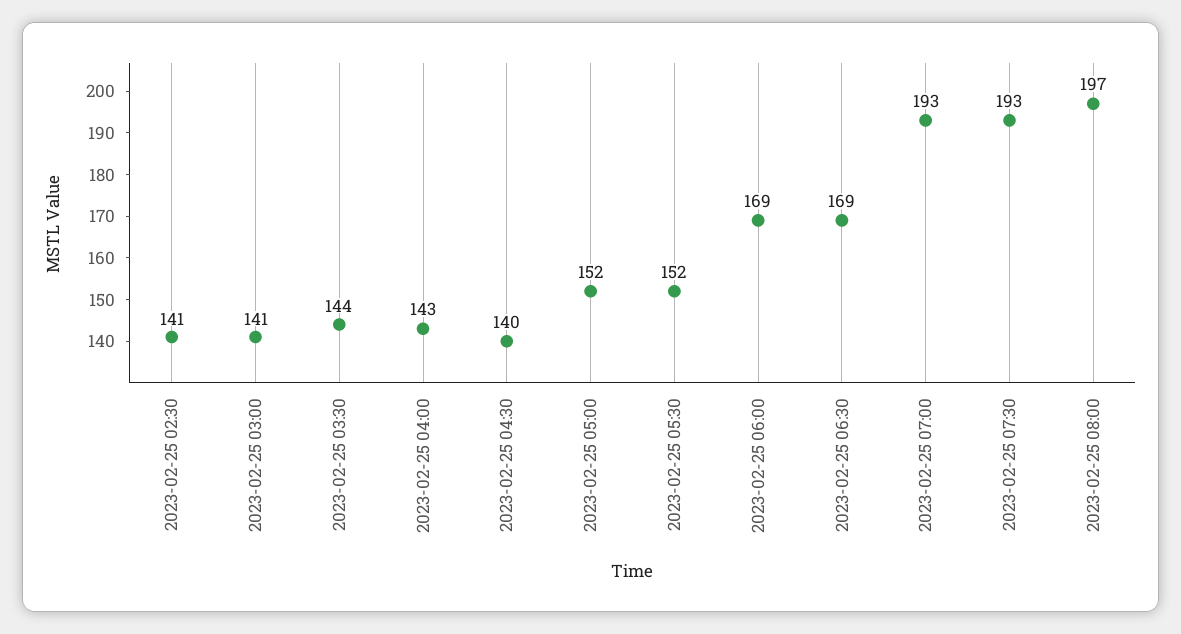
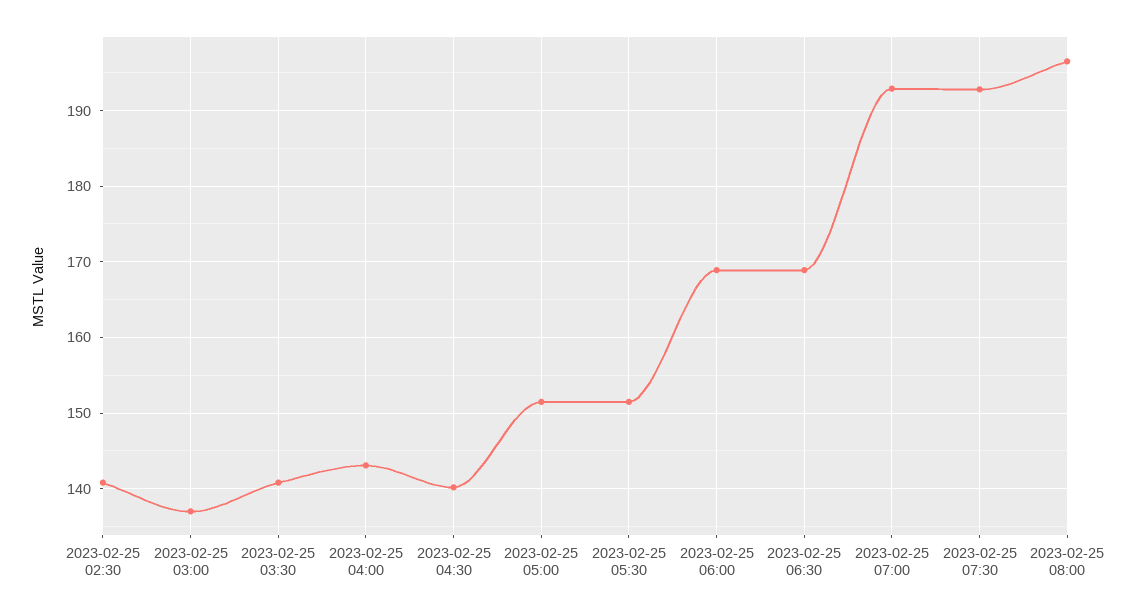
  {
    "2023-02-25 02:30": 141,
-   "2023-02-25 03:00": 141,
+   "2023-02-25 03:00": 137,
-   "2023-02-25 03:30": 144,
+   "2023-02-25 03:30": 141,
    "2023-02-25 04:00": 143,
    "2023-02-25 04:30": 140,
    "2023-02-25 05:00": 152,
    "2023-02-25 05:30": 152,
    "2023-02-25 06:00": 169,
    "2023-02-25 06:30": 169,
    "2023-02-25 07:00": 193,
    "2023-02-25 07:30": 193,
    "2023-02-25 08:00": 197
  }

